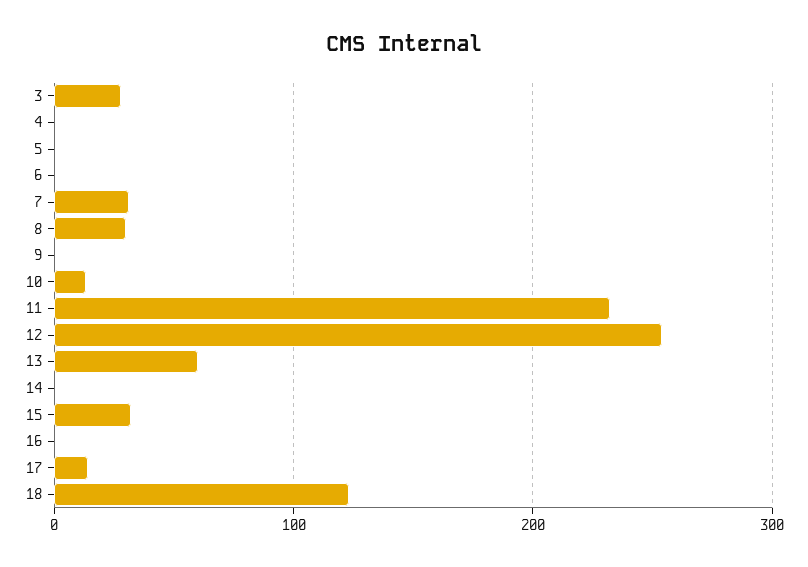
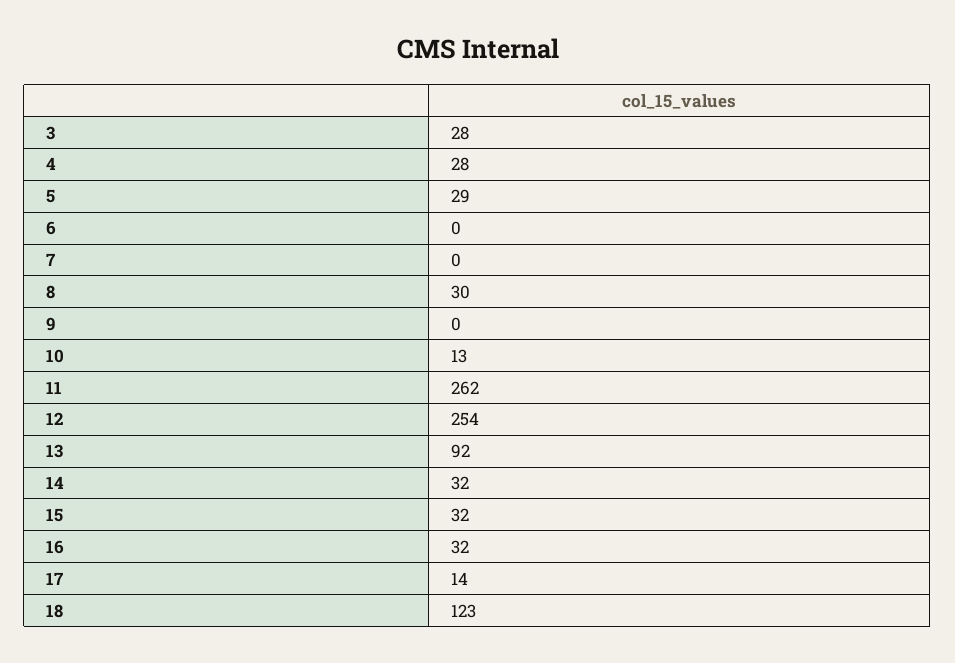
  {
    "3": 28,
-   "4": 0,
+   "4": 28,
-   "5": 0,
+   "5": 29,
    "6": 0,
-   "7": 30,
+   "7": 0,
    "8": 30,
    "9": 0,
    "10": 13,
-   "11": 230,
+   "11": 262,
    "12": 254,
-   "13": 60,
+   "13": 92,
-   "14": 0,
+   "14": 32,
    "15": 32,
-   "16": 0,
+   "16": 32,
    "17": 14,
    "18": 123
  }

